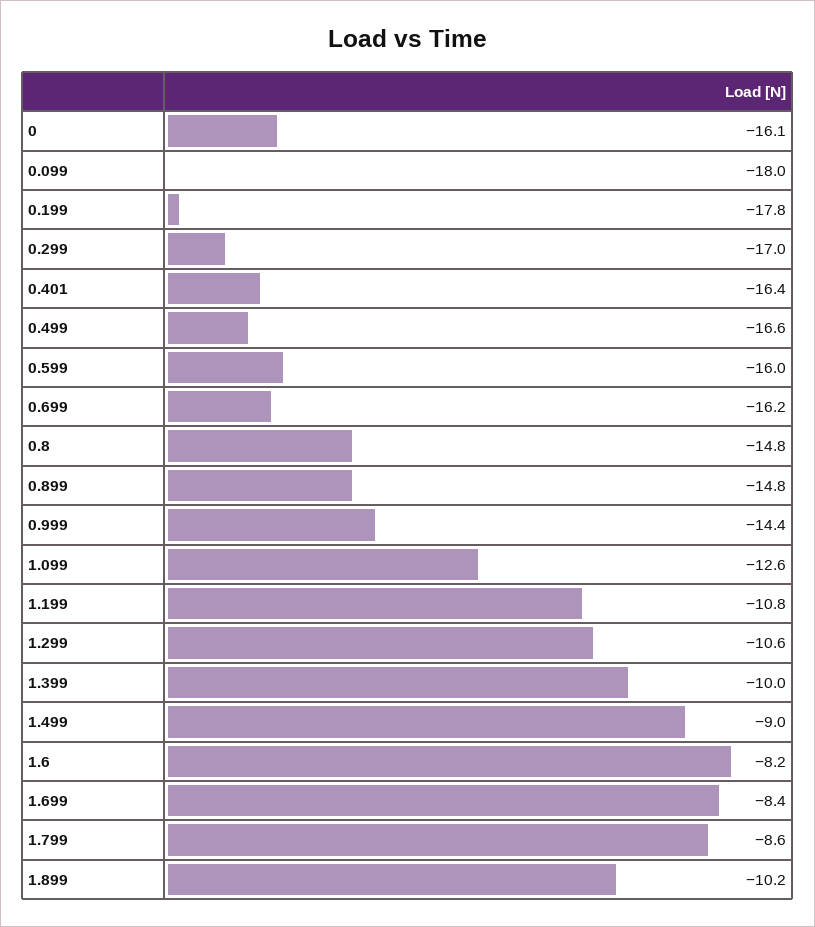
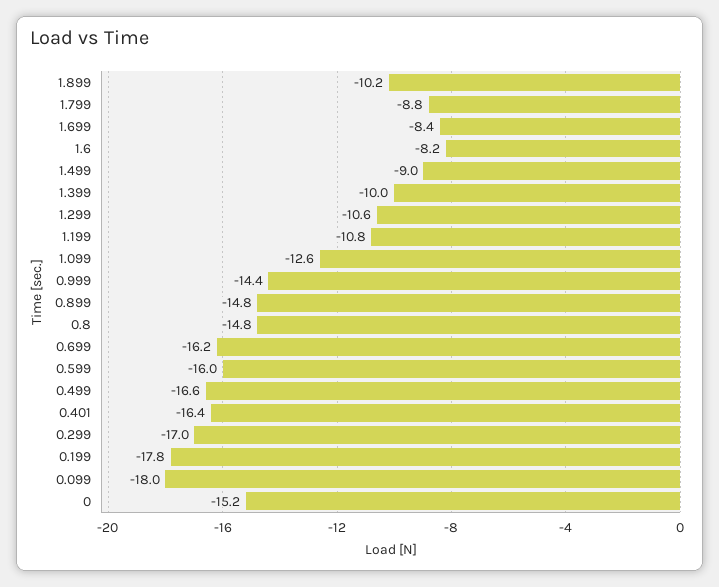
  {
-   "0": -16.1,
+   "0": -15.2,
    "0.099": -18,
    "0.199": -17.8,
    "0.299": -17,
    "0.401": -16.4,
    "0.499": -16.6,
    "0.599": -16,
    "0.699": -16.2,
    "0.8": -14.8,
    "0.899": -14.8,
    "0.999": -14.4,
    "1.099": -12.6,
    "1.199": -10.8,
    "1.299": -10.6,
    "1.399": -10,
    "1.499": -9,
    "1.6": -8.2,
    "1.699": -8.4,
-   "1.799": -8.6,
+   "1.799": -8.8,
    "1.899": -10.2
  }

